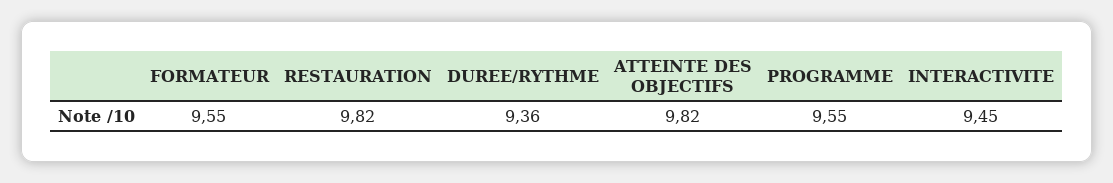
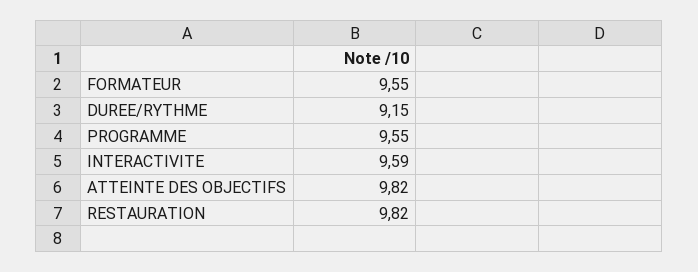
  {
    "FORMATEUR": 9.55,
    "RESTAURATION": 9.82,
-   "DUREE/RYTHME": 9.36,
+   "DUREE/RYTHME": 9.15,
    "ATTEINTE DES OBJECTIFS": 9.82,
    "PROGRAMME": 9.55,
-   "INTERACTIVITE": 9.45
+   "INTERACTIVITE": 9.59
  }

